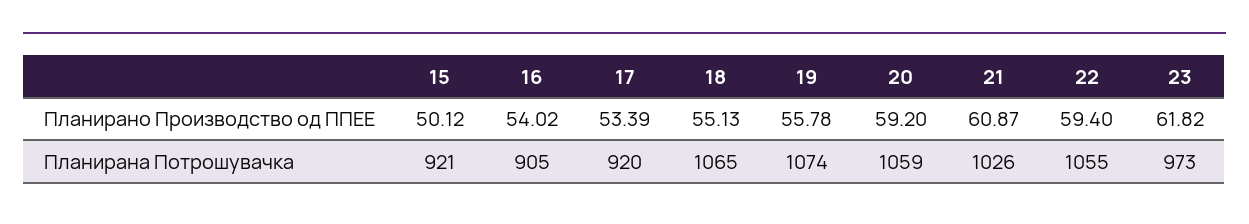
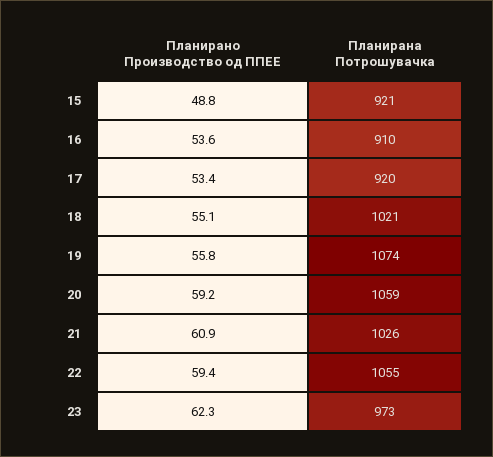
  {
    "15": {
-     "Планирано Производство од ППЕЕ": 50.12,
+     "Планирано Производство од ППЕЕ": 48.8,
      "Планирана Потрошувачка": 921
    },
    "16": {
-     "Планирано Производство од ППЕЕ": 54.02,
+     "Планирано Производство од ППЕЕ": 53.6,
-     "Планирана Потрошувачка": 905
+     "Планирана Потрошувачка": 910
    },
    "17": {
      "Планирано Производство од ППЕЕ": 53.39,
      "Планирана Потрошувачка": 920
    },
    "18": {
      "Планирано Производство од ППЕЕ": 55.13,
-     "Планирана Потрошувачка": 1065
+     "Планирана Потрошувачка": 1021
    },
    "19": {
      "Планирано Производство од ППЕЕ": 55.78,
      "Планирана Потрошувачка": 1074
    },
    "20": {
      "Планирано Производство од ППЕЕ": 59.2,
      "Планирана Потрошувачка": 1059
    },
    "21": {
      "Планирано Производство од ППЕЕ": 60.87,
      "Планирана Потрошувачка": 1026
    },
    "22": {
      "Планирано Производство од ППЕЕ": 59.4,
      "Планирана Потрошувачка": 1055
    },
    "23": {
-     "Планирано Производство од ППЕЕ": 61.82,
+     "Планирано Производство од ППЕЕ": 62.3,
      "Планирана Потрошувачка": 973
    }
  }

